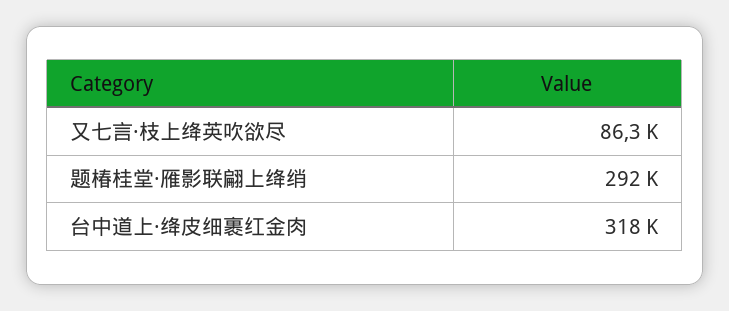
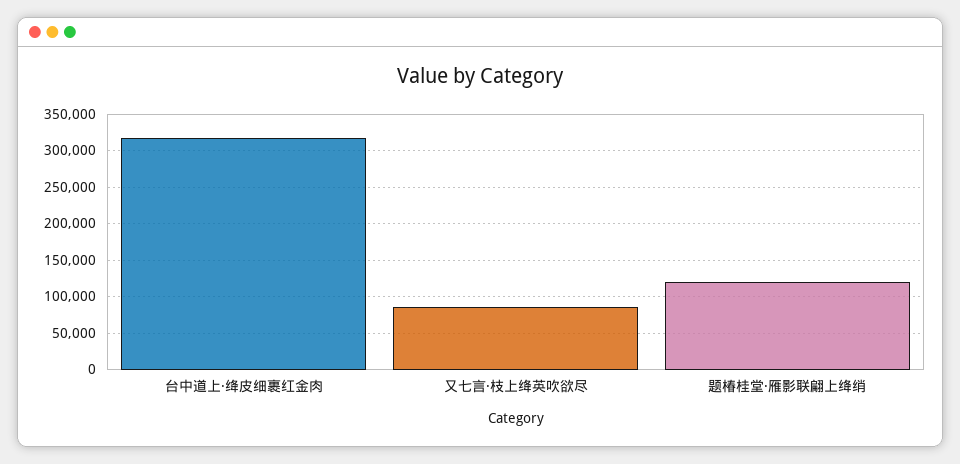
  {
    "又七言·枝上绛英吹欲尽": 86300,
-   "题椿桂堂·雁影联翩上绛绡": 292000,
+   "题椿桂堂·雁影联翩上绛绡": 120000,
    "台中道上·绛皮细裹红金肉": 318000
  }

